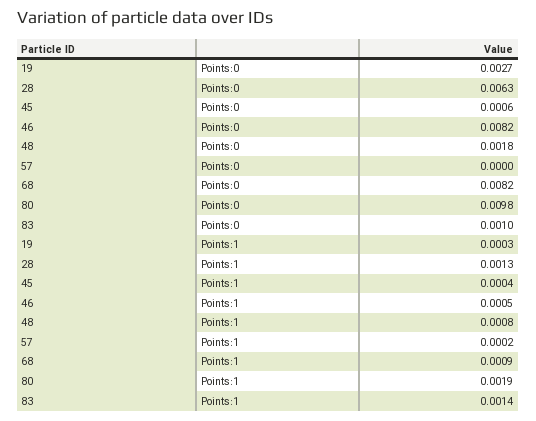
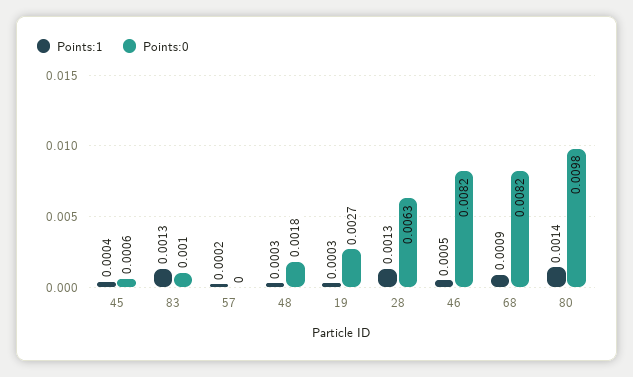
  {
    "Points:0": {
      "19": 0.0027,
      "28": 0.0063,
      "45": 0.0006,
      "46": 0.0082,
      "48": 0.0018,
      "57": 0,
      "68": 0.0082,
      "80": 0.0098,
      "83": 0.001
    },
    "Points:1": {
      "19": 0.0003,
      "28": 0.0013,
      "45": 0.0004,
      "46": 0.0005,
-     "48": 0.0008,
+     "48": 0.0003,
      "57": 0.0002,
      "68": 0.0009,
-     "80": 0.0019,
+     "80": 0.0014,
-     "83": 0.0014
+     "83": 0.0013
    }
  }

